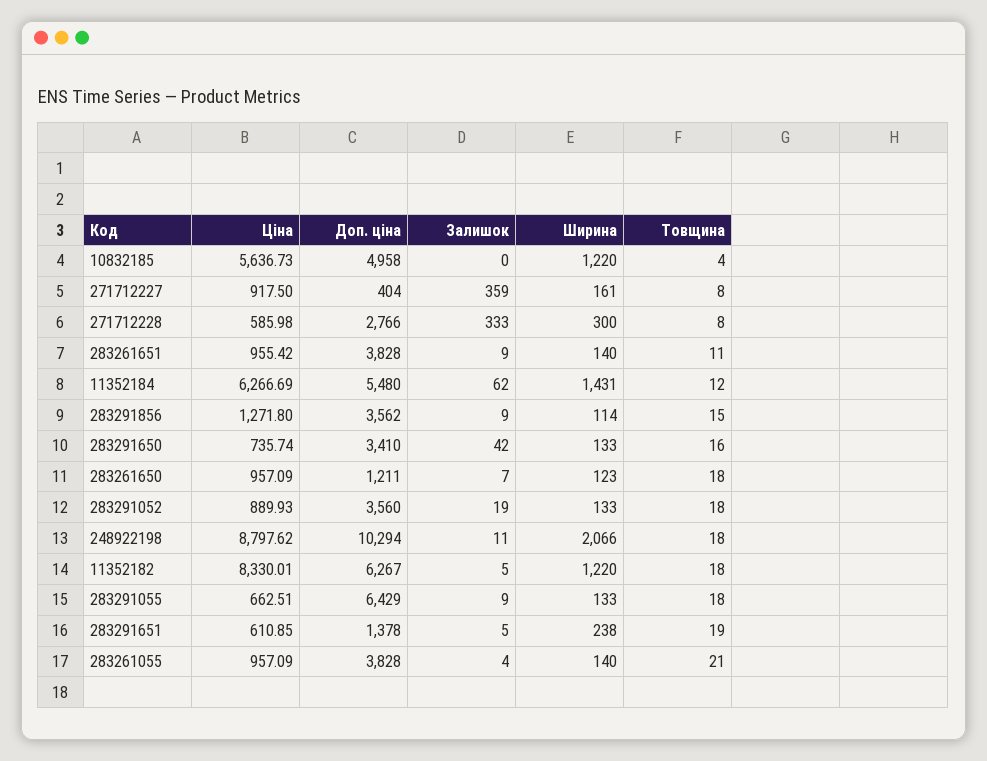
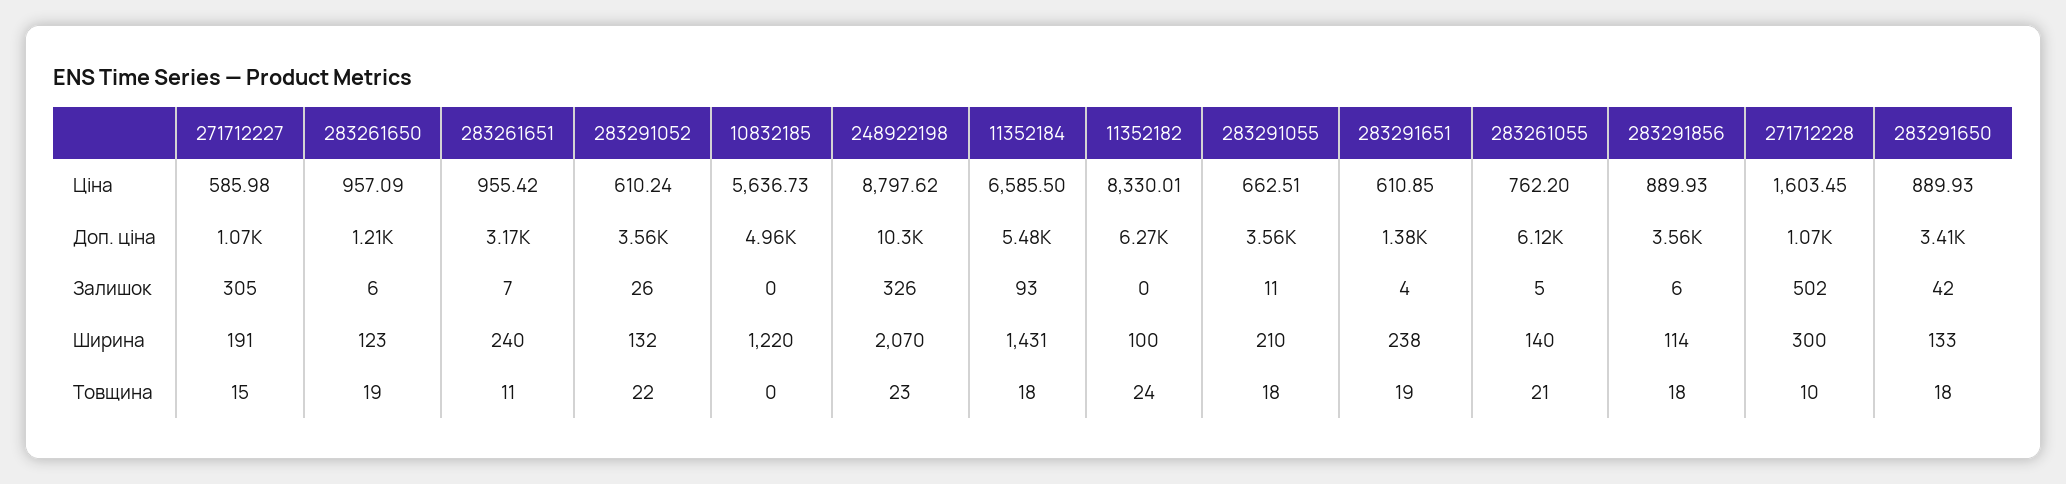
  {
    "Ціна": {
      "10832185": 5636.73,
-     "271712227": 917.5,
+     "271712227": 585.98,
-     "271712228": 585.98,
+     "271712228": 1603.45,
      "283261651": 955.42,
-     "11352184": 6266.69,
+     "11352184": 6585.5,
-     "283291856": 1271.8,
+     "283291856": 889.93,
-     "283291650": 735.74,
+     "283291650": 889.93,
      "283261650": 957.09,
-     "283291052": 889.93,
+     "283291052": 610.24,
      "248922198": 8797.62,
      "11352182": 8330.01,
      "283291055": 662.51,
      "283291651": 610.85,
-     "283261055": 957.09
+     "283261055": 762.2
    },
    "Доп. ціна": {
      "10832185": 4958,
-     "271712227": 404,
+     "271712227": 1070,
-     "271712228": 2766,
+     "271712228": 1070,
-     "283261651": 3828,
+     "283261651": 3170,
      "11352184": 5480,
      "283291856": 3562,
      "283291650": 3410,
      "283261650": 1211,
      "283291052": 3560,
      "248922198": 10294,
      "11352182": 6267,
-     "283291055": 6429,
+     "283291055": 3560,
      "283291651": 1378,
-     "283261055": 3828
+     "283261055": 6120
    },
    "Залишок": {
      "10832185": 0,
-     "271712227": 359,
+     "271712227": 305,
-     "271712228": 333,
+     "271712228": 502,
-     "283261651": 9,
+     "283261651": 7,
-     "11352184": 62,
+     "11352184": 93,
-     "283291856": 9,
+     "283291856": 6,
      "283291650": 42,
-     "283261650": 7,
+     "283261650": 6,
-     "283291052": 19,
+     "283291052": 26,
-     "248922198": 11,
+     "248922198": 326,
-     "11352182": 5,
+     "11352182": 0,
-     "283291055": 9,
+     "283291055": 11,
-     "283291651": 5,
+     "283291651": 4,
-     "283261055": 4
+     "283261055": 5
    },
    "Ширина": {
      "10832185": 1220,
-     "271712227": 161,
+     "271712227": 191,
      "271712228": 300,
-     "283261651": 140,
+     "283261651": 240,
      "11352184": 1431,
      "283291856": 114,
      "283291650": 133,
      "283261650": 123,
-     "283291052": 133,
+     "283291052": 132,
-     "248922198": 2066,
+     "248922198": 2070,
-     "11352182": 1220,
+     "11352182": 100,
-     "283291055": 133,
+     "283291055": 210,
      "283291651": 238,
      "283261055": 140
    },
    "Товщина": {
-     "10832185": 4,
+     "10832185": 0,
-     "271712227": 8,
+     "271712227": 15,
-     "271712228": 8,
+     "271712228": 10,
      "283261651": 11,
-     "11352184": 12,
+     "11352184": 18,
-     "283291856": 15,
+     "283291856": 18,
-     "283291650": 16,
+     "283291650": 18,
-     "283261650": 18,
+     "283261650": 19,
-     "283291052": 18,
+     "283291052": 22,
-     "248922198": 18,
+     "248922198": 23,
-     "11352182": 18,
+     "11352182": 24,
      "283291055": 18,
      "283291651": 19,
      "283261055": 21
    }
  }

